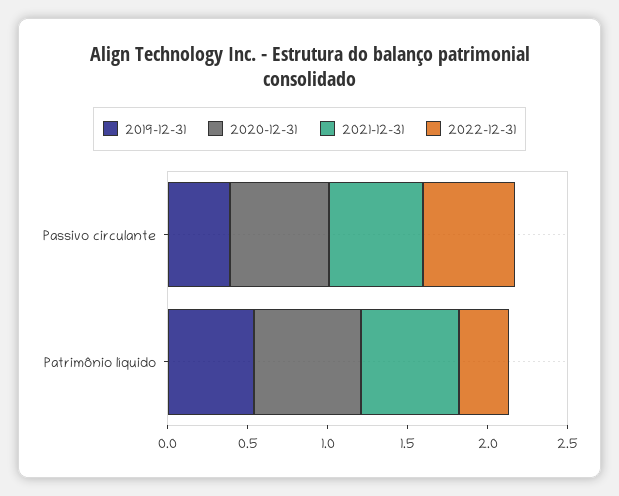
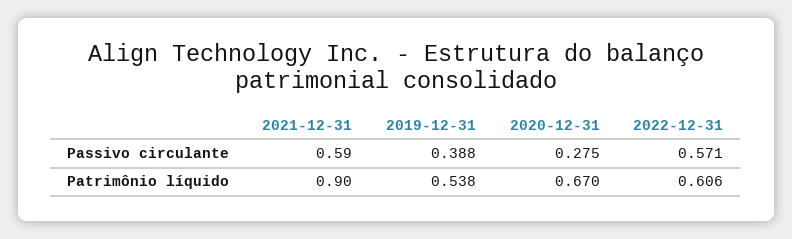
  {
    "2019-12-31": {
      "Passivo circulante": 0.388,
      "Patrimônio líquido": 0.538
    },
    "2020-12-31": {
-     "Passivo circulante": 0.6,
+     "Passivo circulante": 0.275,
      "Patrimônio líquido": 0.67
    },
    "2021-12-31": {
      "Passivo circulante": 0.59,
-     "Patrimônio líquido": 0.6
+     "Patrimônio líquido": 0.9
    },
    "2022-12-31": {
      "Passivo circulante": 0.571,
-     "Patrimônio líquido": 0.3
+     "Patrimônio líquido": 0.606
    }
  }

